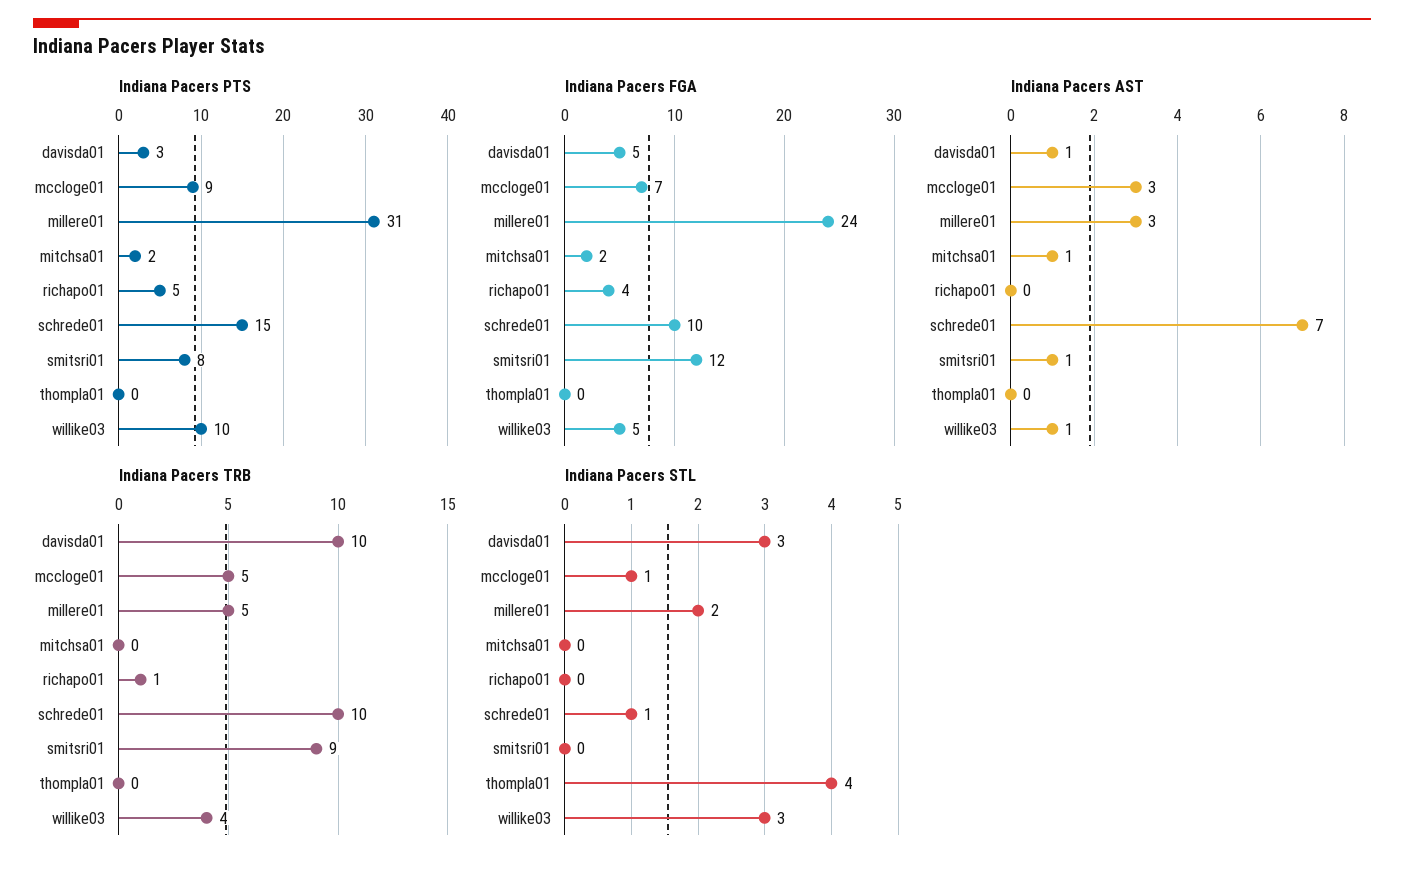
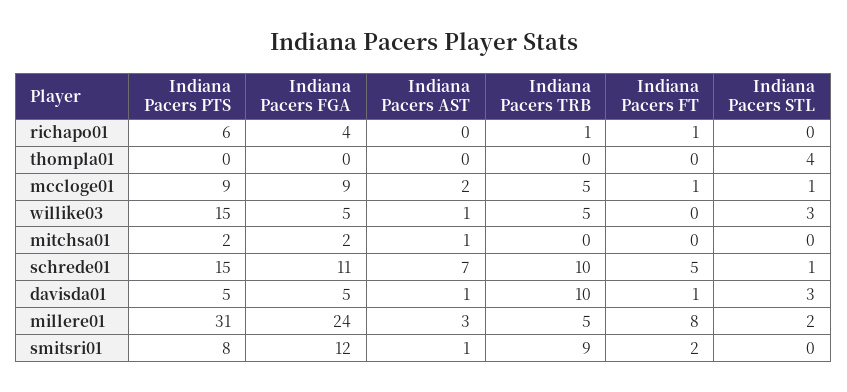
  {
    "Indiana Pacers PTS": {
-     "davisda01": 3,
+     "davisda01": 5,
      "mccloge01": 9,
      "millere01": 31,
      "mitchsa01": 2,
-     "richapo01": 5,
+     "richapo01": 6,
      "schrede01": 15,
      "smitsri01": 8,
      "thompla01": 0,
-     "willike03": 10
+     "willike03": 15
    },
    "Indiana Pacers FGA": {
      "davisda01": 5,
-     "mccloge01": 7,
+     "mccloge01": 9,
      "millere01": 24,
      "mitchsa01": 2,
      "richapo01": 4,
-     "schrede01": 10,
+     "schrede01": 11,
      "smitsri01": 12,
      "thompla01": 0,
      "willike03": 5
    },
    "Indiana Pacers AST": {
      "davisda01": 1,
-     "mccloge01": 3,
+     "mccloge01": 2,
      "millere01": 3,
      "mitchsa01": 1,
      "richapo01": 0,
      "schrede01": 7,
      "smitsri01": 1,
      "thompla01": 0,
      "willike03": 1
    },
    "Indiana Pacers TRB": {
      "davisda01": 10,
      "mccloge01": 5,
      "millere01": 5,
      "mitchsa01": 0,
      "richapo01": 1,
      "schrede01": 10,
      "smitsri01": 9,
      "thompla01": 0,
-     "willike03": 4
+     "willike03": 5
    },
    "Indiana Pacers STL": {
      "davisda01": 3,
      "mccloge01": 1,
      "millere01": 2,
      "mitchsa01": 0,
      "richapo01": 0,
      "schrede01": 1,
      "smitsri01": 0,
      "thompla01": 4,
      "willike03": 3
-   }
+   },
+   "Indiana Pacers FT": {
+     "richapo01": 1,
+     "thompla01": 0,
+     "mccloge01": 1,
+     "willike03": 0,
+     "mitchsa01": 0,
+     "schrede01": 5,
+     "davisda01": 1,
+     "millere01": 8,
+     "smitsri01": 2
+   }
  }

